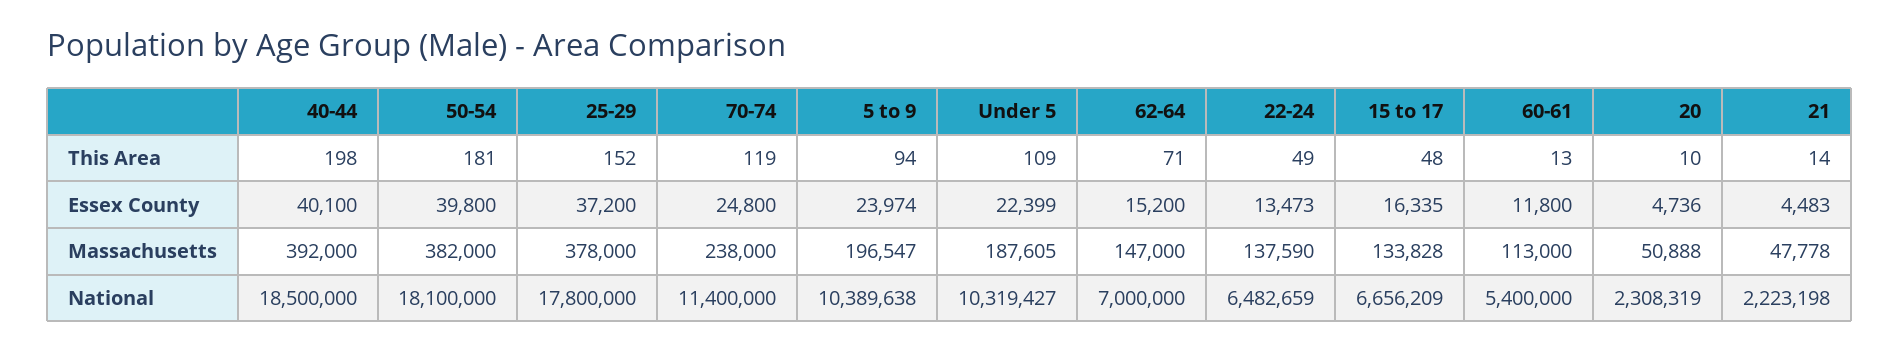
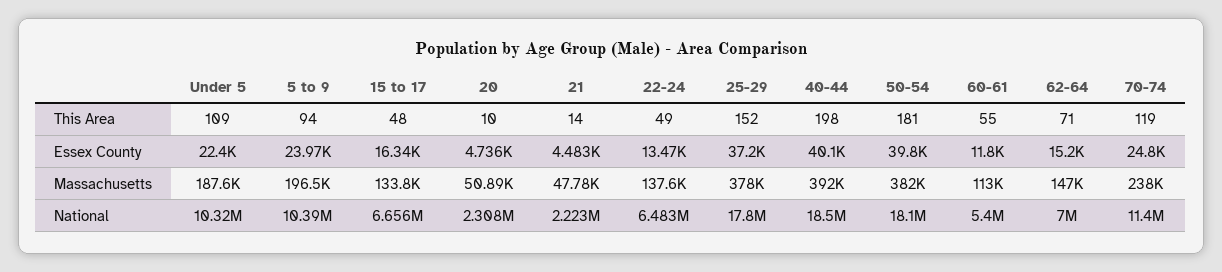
  {
    "40-44": {
      "This Area": 198,
      "Essex County": 40100,
      "Massachusetts": 392000,
      "National": 18500000
    },
    "50-54": {
      "This Area": 181,
      "Essex County": 39800,
      "Massachusetts": 382000,
      "National": 18100000
    },
    "25-29": {
      "This Area": 152,
      "Essex County": 37200,
      "Massachusetts": 378000,
      "National": 17800000
    },
    "70-74": {
      "This Area": 119,
      "Essex County": 24800,
      "Massachusetts": 238000,
      "National": 11400000
    },
    "5 to 9": {
      "This Area": 94,
      "Essex County": 23974,
      "Massachusetts": 196547,
      "National": 10389638
    },
    "Under 5": {
      "This Area": 109,
      "Essex County": 22399,
      "Massachusetts": 187605,
      "National": 10319427
    },
    "62-64": {
      "This Area": 71,
      "Essex County": 15200,
      "Massachusetts": 147000,
      "National": 7000000
    },
    "22-24": {
      "This Area": 49,
      "Essex County": 13473,
      "Massachusetts": 137590,
      "National": 6482659
    },
    "15 to 17": {
      "This Area": 48,
      "Essex County": 16335,
      "Massachusetts": 133828,
      "National": 6656209
    },
    "60-61": {
-     "This Area": 13,
+     "This Area": 55,
      "Essex County": 11800,
      "Massachusetts": 113000,
      "National": 5400000
    },
    "20": {
      "This Area": 10,
      "Essex County": 4736,
      "Massachusetts": 50888,
      "National": 2308319
    },
    "21": {
      "This Area": 14,
      "Essex County": 4483,
      "Massachusetts": 47778,
      "National": 2223198
    }
  }

